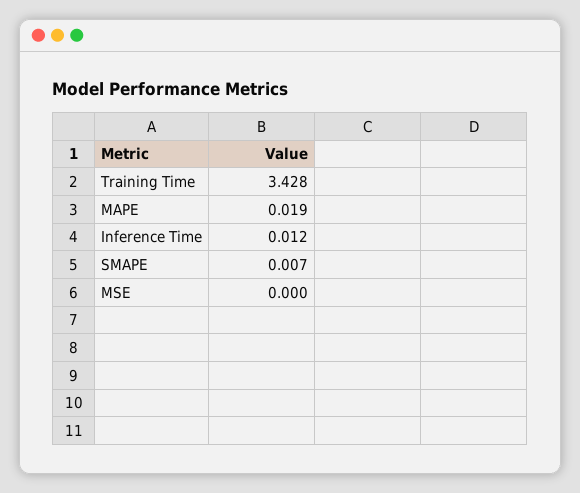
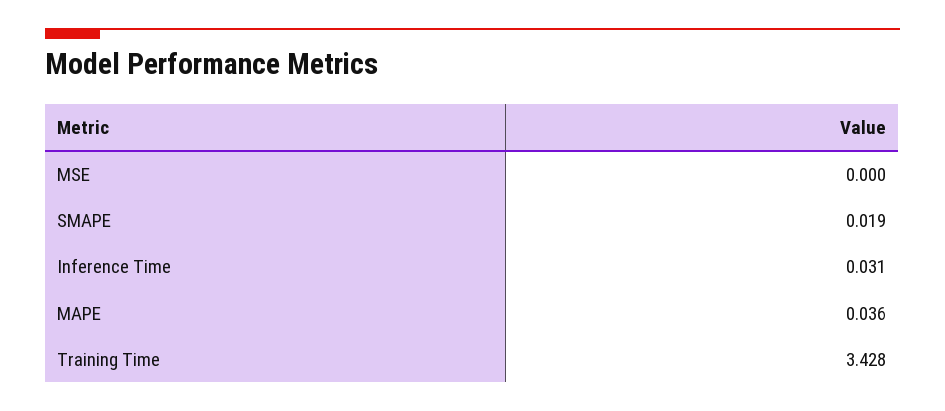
  {
    "Training Time": 3.428,
-   "MAPE": 0.019,
+   "MAPE": 0.036,
-   "Inference Time": 0.012,
+   "Inference Time": 0.031,
-   "SMAPE": 0.007,
+   "SMAPE": 0.019,
    "MSE": 0
  }

